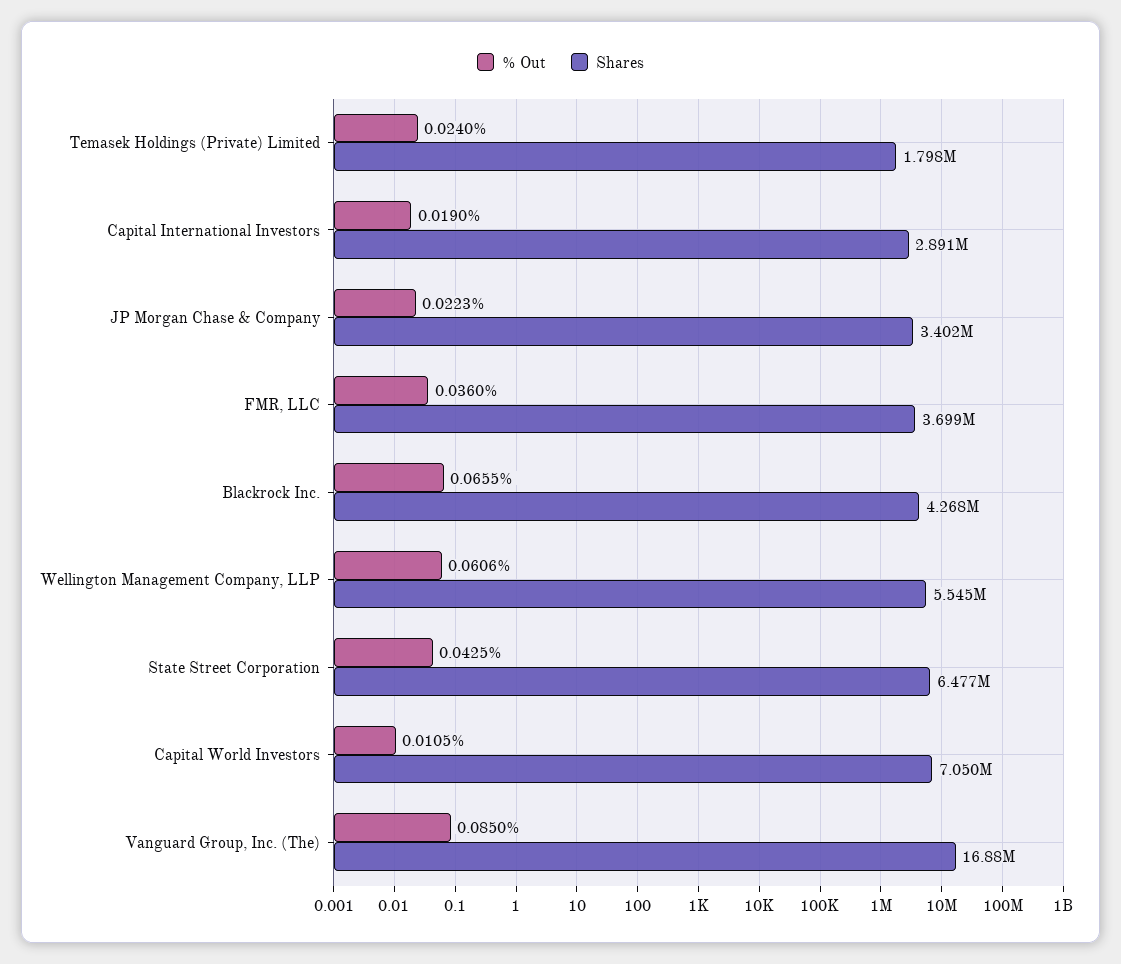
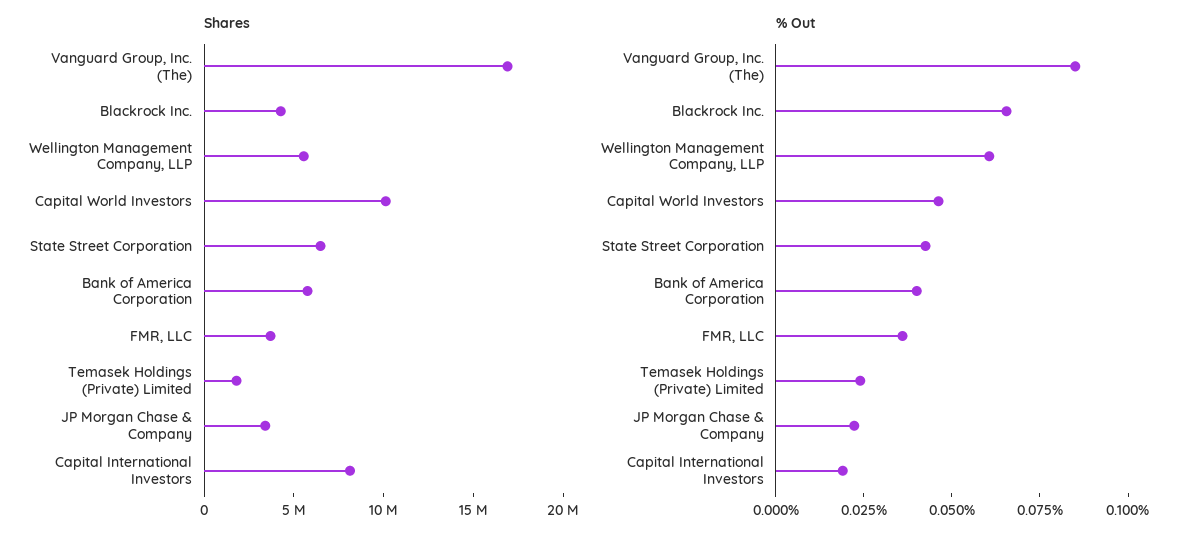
  {
    "% Out": {
      "Temasek Holdings (Private) Limited": 0.024,
      "Capital International Investors": 0.019,
      "JP Morgan Chase & Company": 0.0223,
      "FMR, LLC": 0.036,
      "Blackrock Inc.": 0.0655,
      "Wellington Management Company, LLP": 0.0606,
      "State Street Corporation": 0.0425,
-     "Capital World Investors": 0.0105,
+     "Capital World Investors": 0.045,
-     "Vanguard Group, Inc. (The)": 0.085
+     "Vanguard Group, Inc. (The)": 0.085,
+     "Bank of America Corporation": 0.04
    },
    "Shares": {
      "Temasek Holdings (Private) Limited": 1798000,
-     "Capital International Investors": 2891000,
+     "Capital International Investors": 8000000,
      "JP Morgan Chase & Company": 3402000,
      "FMR, LLC": 3699000,
      "Blackrock Inc.": 4268000,
      "Wellington Management Company, LLP": 5545000,
      "State Street Corporation": 6477000,
-     "Capital World Investors": 7050000,
+     "Capital World Investors": 10000000,
-     "Vanguard Group, Inc. (The)": 16880000
+     "Vanguard Group, Inc. (The)": 16880000,
+     "Bank of America Corporation": 6000000
    }
  }

